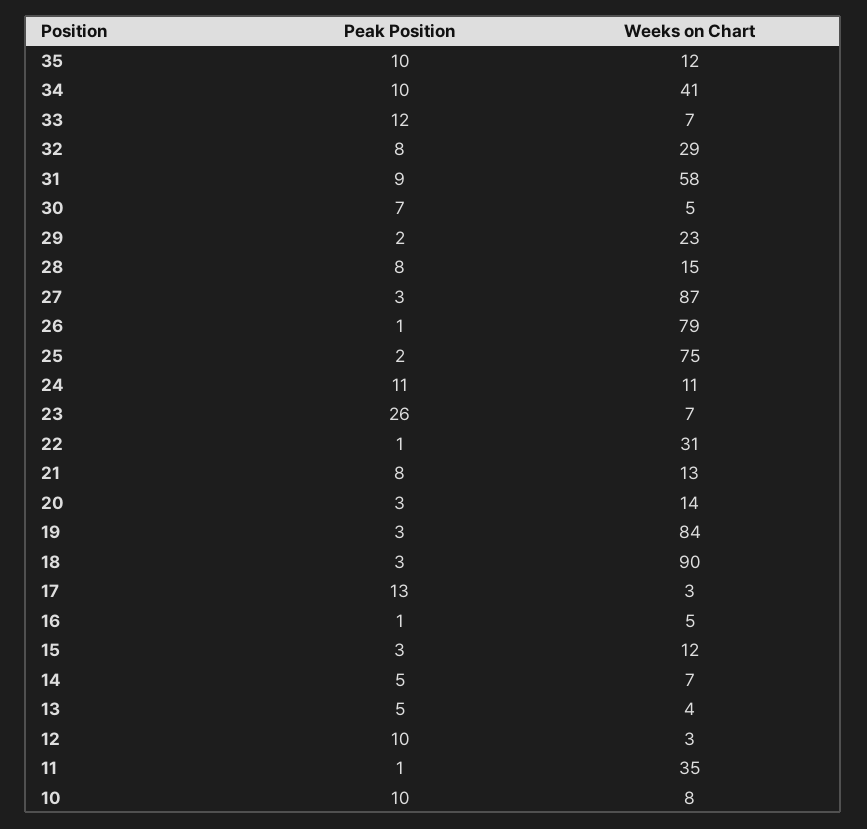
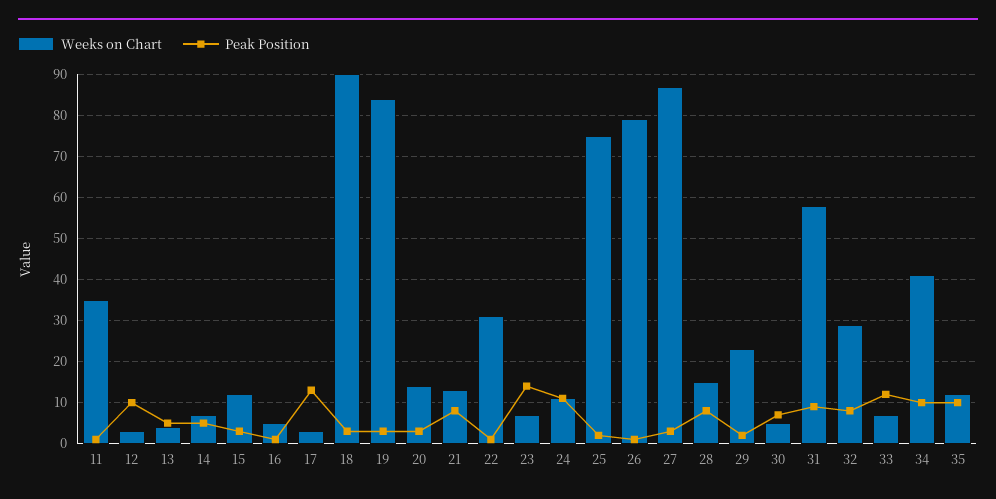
  {
    "Peak Position": {
      "35": 10,
      "34": 10,
      "33": 12,
      "32": 8,
      "31": 9,
      "30": 7,
      "29": 2,
      "28": 8,
      "27": 3,
      "26": 1,
      "25": 2,
      "24": 11,
-     "23": 26,
+     "23": 15,
      "22": 1,
      "21": 8,
      "20": 3,
      "19": 3,
      "18": 3,
      "17": 13,
      "16": 1,
      "15": 3,
      "14": 5,
      "13": 5,
      "12": 10,
-     "11": 1,
+     "11": 1
-     "10": 10
    },
    "Weeks on Chart": {
      "35": 12,
      "34": 41,
      "33": 7,
      "32": 29,
      "31": 58,
      "30": 5,
      "29": 23,
      "28": 15,
      "27": 87,
      "26": 79,
      "25": 75,
      "24": 11,
      "23": 7,
      "22": 31,
      "21": 13,
      "20": 14,
      "19": 84,
      "18": 90,
      "17": 3,
      "16": 5,
      "15": 12,
      "14": 7,
      "13": 4,
      "12": 3,
-     "11": 35,
+     "11": 35
-     "10": 8
    }
  }

